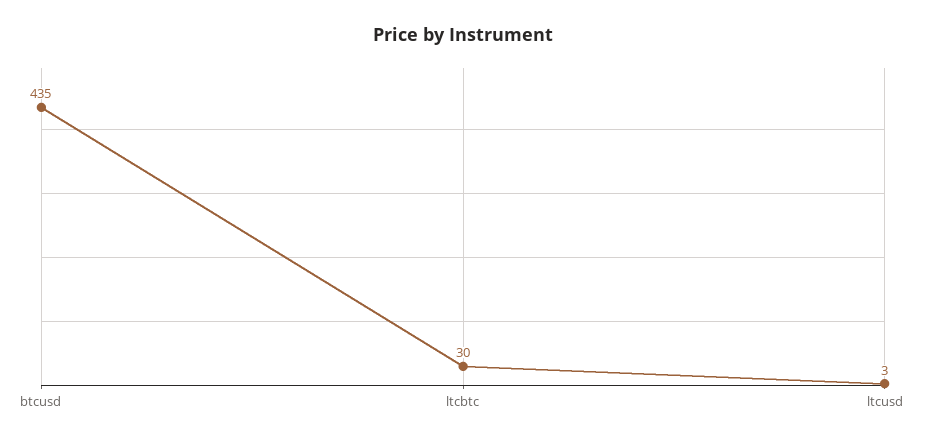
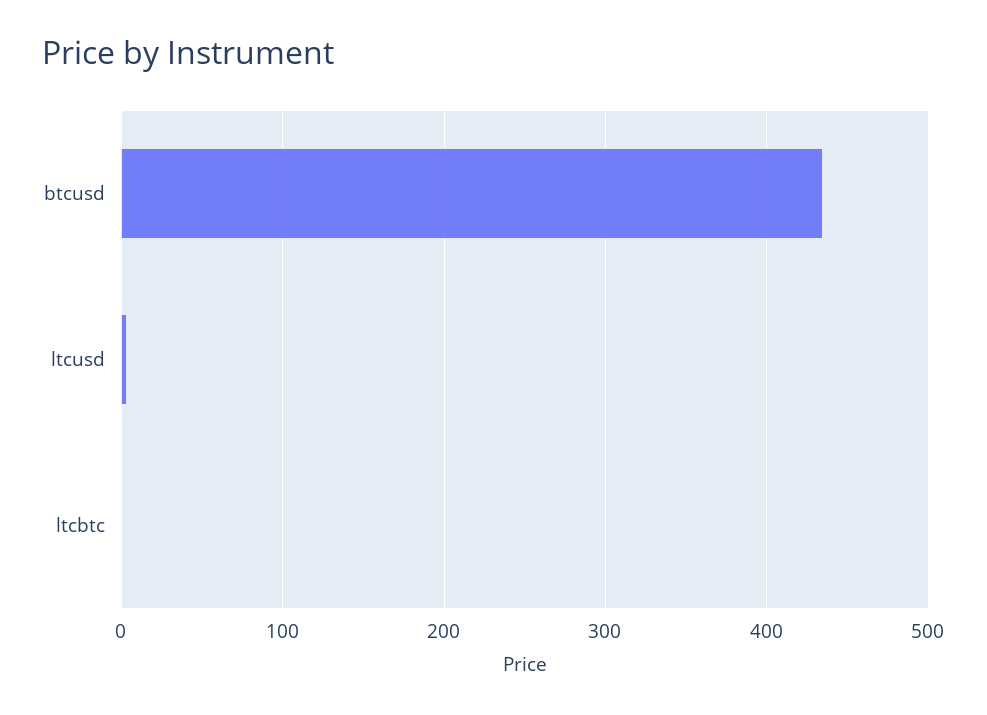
  {
    "btcusd": 435,
-   "ltcbtc": 30,
+   "ltcbtc": 0,
    "ltcusd": 3
  }

